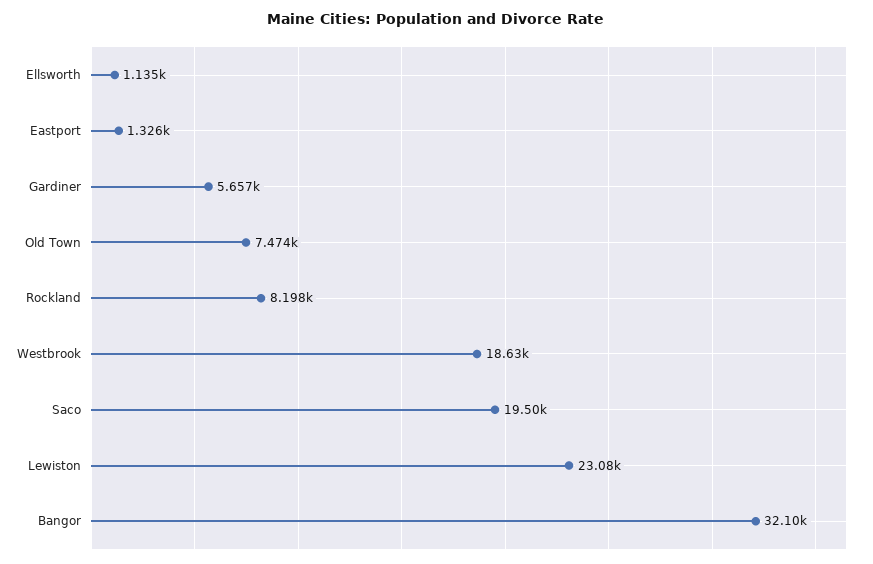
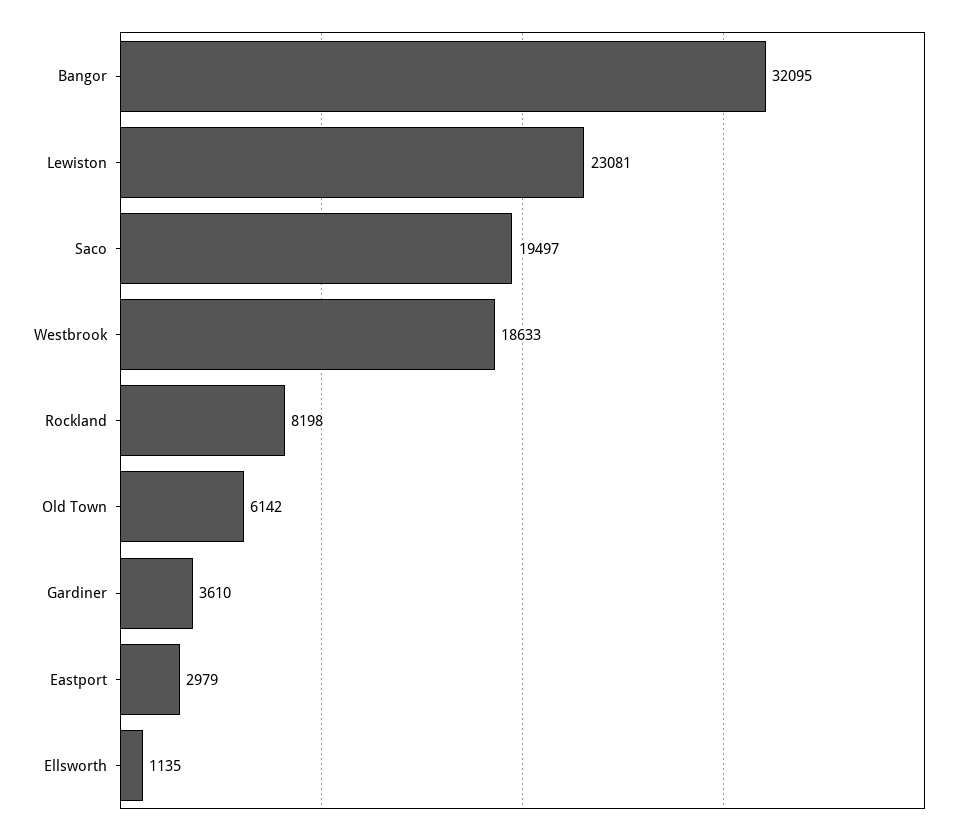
  {
    "Ellsworth": 1135,
-   "Eastport": 1326,
+   "Eastport": 2979,
-   "Gardiner": 5657,
+   "Gardiner": 3610,
-   "Old Town": 7474,
+   "Old Town": 6142,
    "Rockland": 8198,
    "Westbrook": 18633,
    "Saco": 19497,
    "Lewiston": 23081,
    "Bangor": 32095
  }

